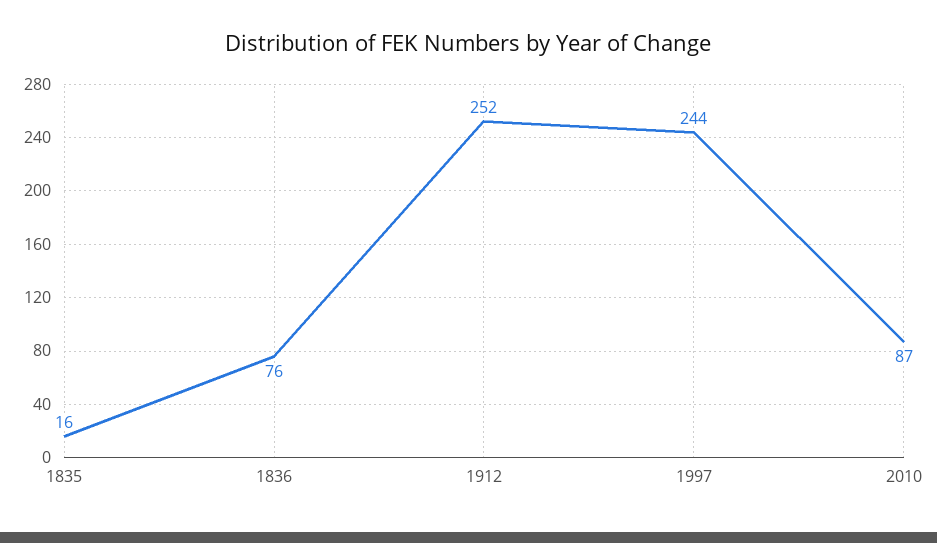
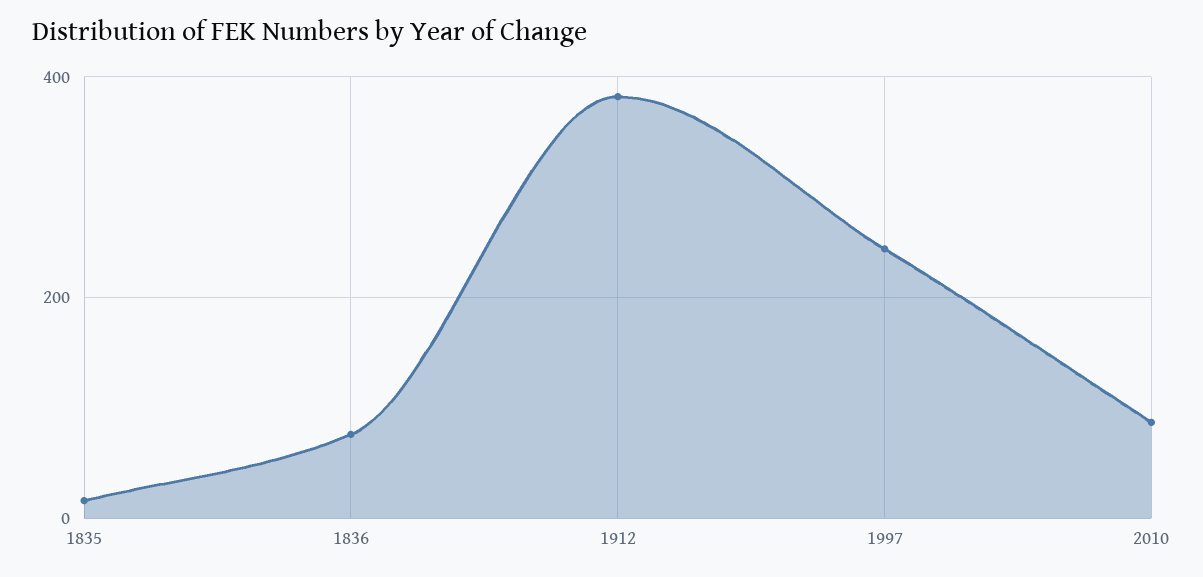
  {
    "1835": 16,
    "1836": 76,
-   "1912": 252,
+   "1912": 380,
    "1997": 244,
    "2010": 87
  }

